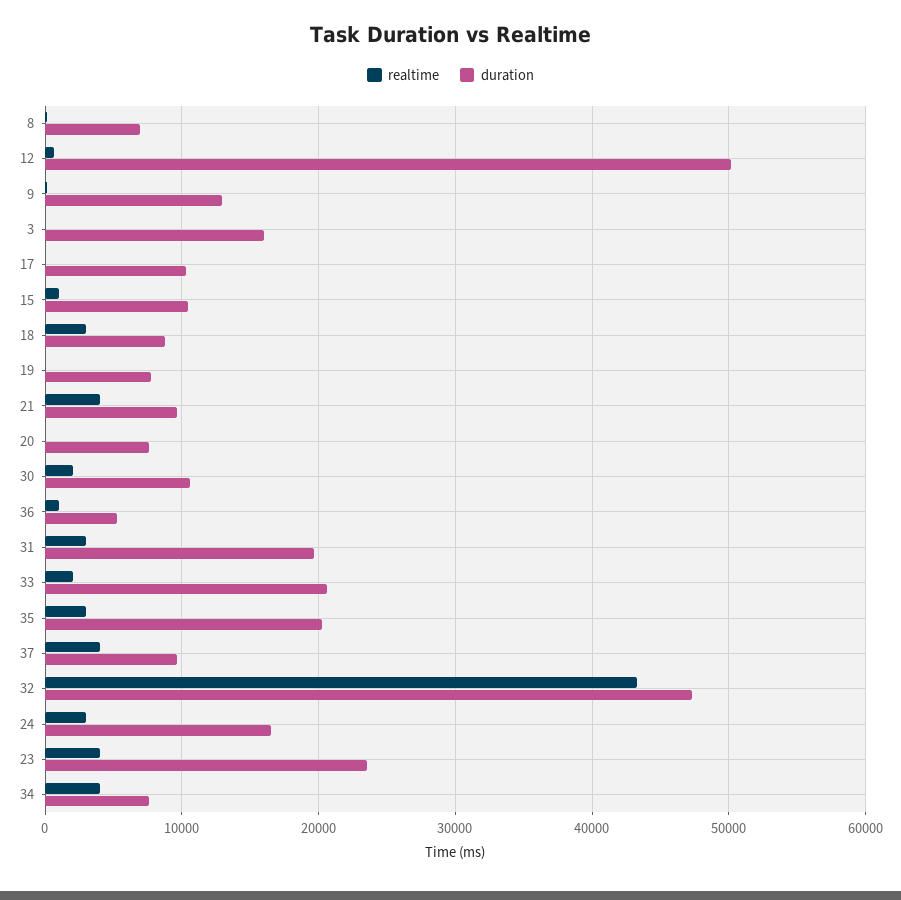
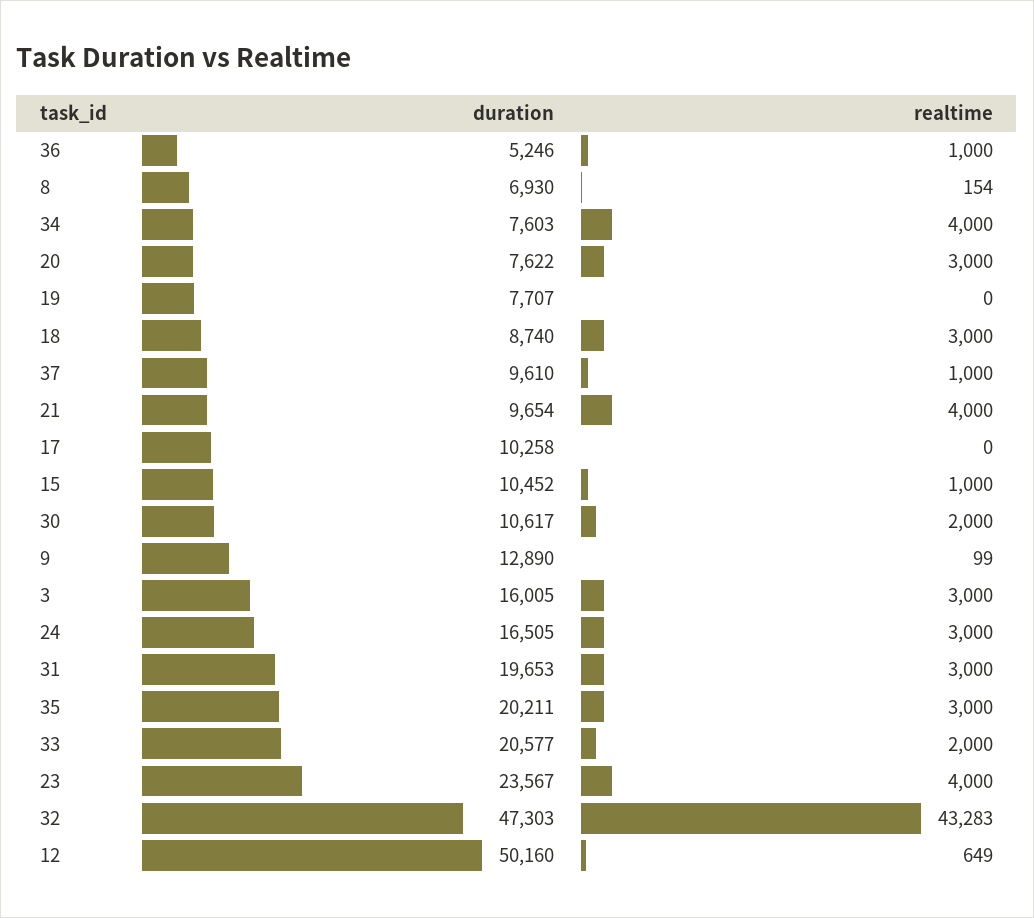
  {
    "realtime": {
      "8": 154,
      "12": 649,
      "9": 99,
-     "3": 0,
+     "3": 3000,
      "17": 0,
      "15": 1000,
      "18": 3000,
      "19": 0,
      "21": 4000,
-     "20": 0,
+     "20": 3000,
      "30": 2000,
      "36": 1000,
      "31": 3000,
      "33": 2000,
      "35": 3000,
-     "37": 4000,
+     "37": 1000,
      "32": 43283,
      "24": 3000,
      "23": 4000,
      "34": 4000
    },
    "duration": {
      "8": 6930,
      "12": 50160,
      "9": 12890,
      "3": 16005,
      "17": 10258,
      "15": 10452,
      "18": 8740,
      "19": 7707,
      "21": 9654,
      "20": 7622,
      "30": 10617,
      "36": 5246,
      "31": 19653,
      "33": 20577,
      "35": 20211,
      "37": 9610,
      "32": 47303,
      "24": 16505,
      "23": 23567,
      "34": 7603
    }
  }

